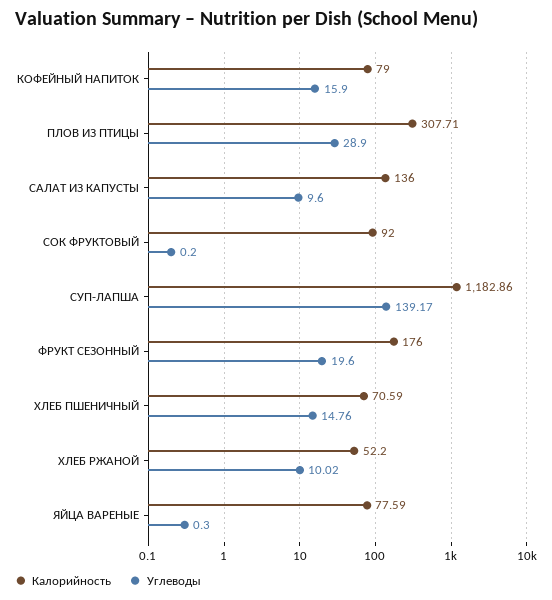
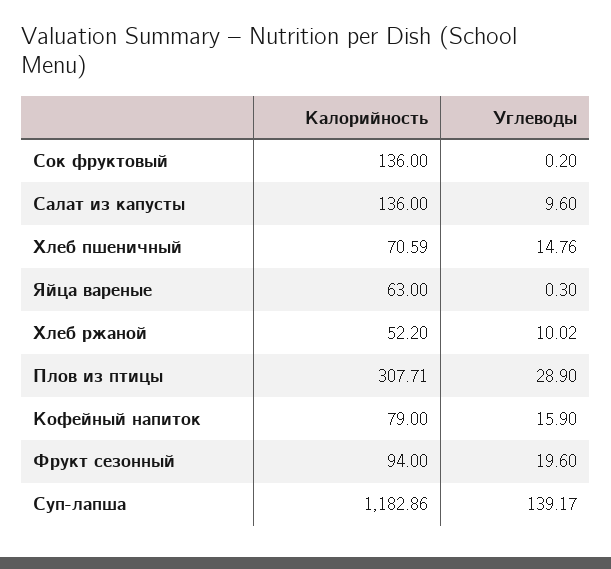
  {
    "Калорийность": {
      "КОФЕЙНЫЙ НАПИТОК": 79,
      "ПЛОВ ИЗ ПТИЦЫ": 307.71,
      "САЛАТ ИЗ КАПУСТЫ": 136,
-     "СОК ФРУКТОВЫЙ": 92,
+     "СОК ФРУКТОВЫЙ": 136,
      "СУП-ЛАПША": 1182.86,
-     "ФРУКТ СЕЗОННЫЙ": 176,
+     "ФРУКТ СЕЗОННЫЙ": 94,
      "ХЛЕБ ПШЕНИЧНЫЙ": 70.59,
      "ХЛЕБ РЖАНОЙ": 52.2,
-     "ЯЙЦА ВАРЕНЫЕ": 77.59
+     "ЯЙЦА ВАРЕНЫЕ": 63
    },
    "Углеводы": {
      "КОФЕЙНЫЙ НАПИТОК": 15.9,
      "ПЛОВ ИЗ ПТИЦЫ": 28.9,
      "САЛАТ ИЗ КАПУСТЫ": 9.6,
      "СОК ФРУКТОВЫЙ": 0.2,
      "СУП-ЛАПША": 139.17,
      "ФРУКТ СЕЗОННЫЙ": 19.6,
      "ХЛЕБ ПШЕНИЧНЫЙ": 14.76,
      "ХЛЕБ РЖАНОЙ": 10.02,
      "ЯЙЦА ВАРЕНЫЕ": 0.3
    }
  }

